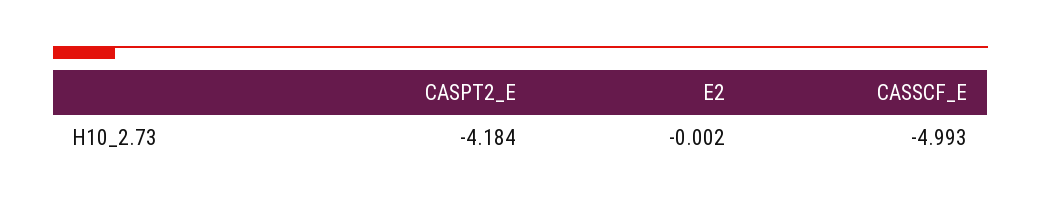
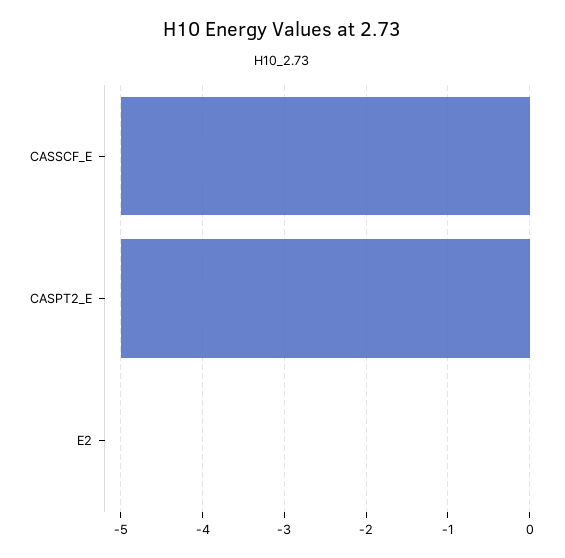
  {
-   "CASPT2_E": -4.184,
+   "CASPT2_E": -5,
    "E2": -0.002,
    "CASSCF_E": -4.993
  }

